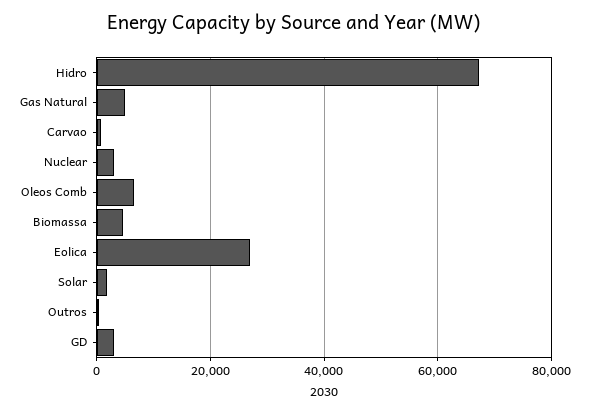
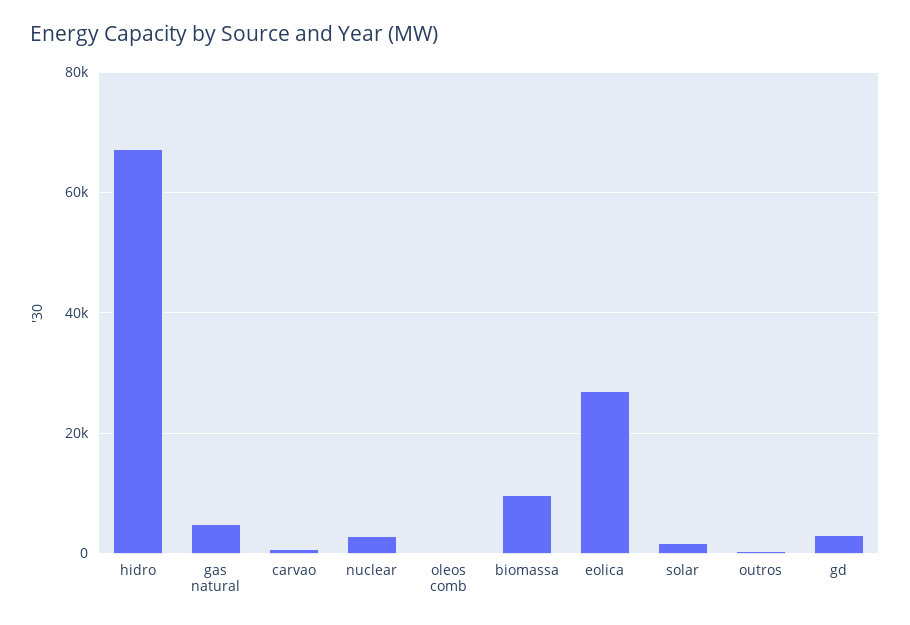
  {
    "Hidro": 68000,
    "Gas Natural": 4000,
    "Carvao": 0,
    "Nuclear": 4000,
-   "Oleos Comb": 6000,
+   "Oleos Comb": 0,
-   "Biomassa": 4000,
+   "Biomassa": 10000,
    "Eolica": 26000,
    "Solar": 2000,
    "Outros": 0,
    "GD": 4000
  }

